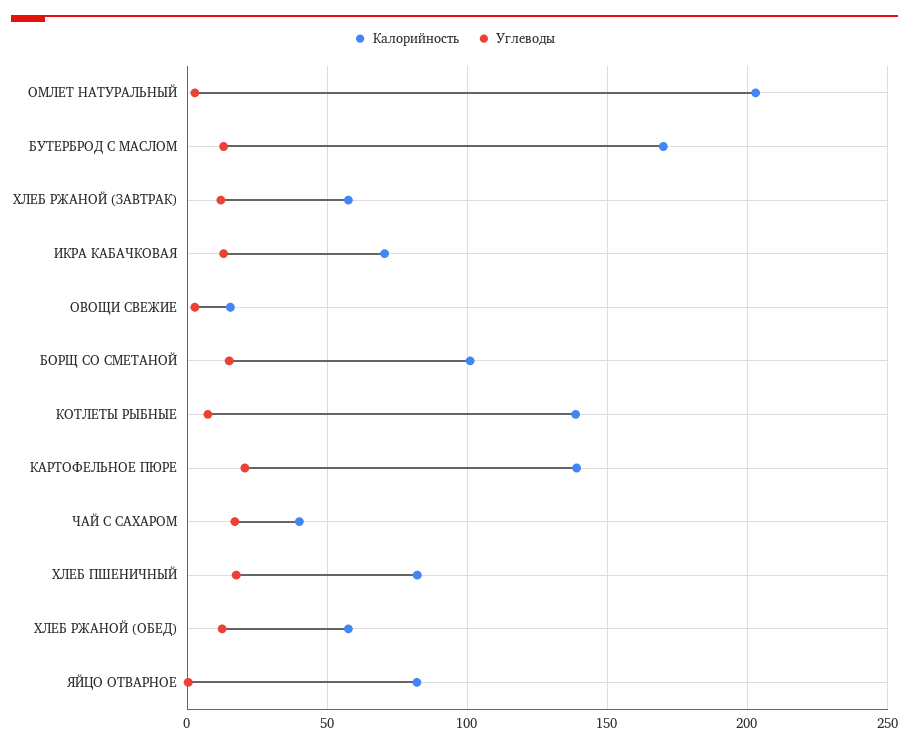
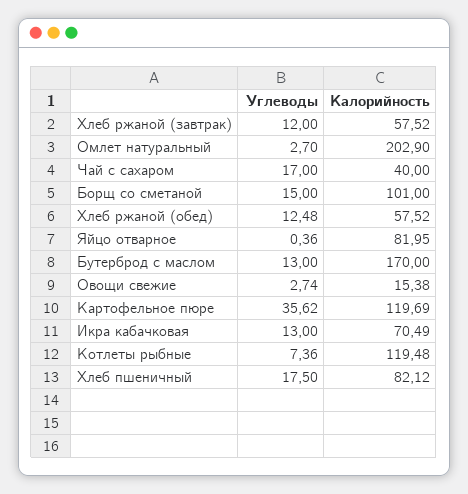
  {
    "Калорийность": {
      "ОМЛЕТ НАТУРАЛЬНЫЙ": 202.9,
      "БУТЕРБРОД С МАСЛОМ": 170,
      "ХЛЕБ РЖАНОЙ (ЗАВТРАК)": 57.52,
      "ИКРА КАБАЧКОВАЯ": 70.49,
      "ОВОЩИ СВЕЖИЕ": 15.38,
      "БОРЩ СО СМЕТАНОЙ": 101,
-     "КОТЛЕТЫ РЫБНЫЕ": 140,
+     "КОТЛЕТЫ РЫБНЫЕ": 119.48,
-     "КАРТОФЕЛЬНОЕ ПЮРЕ": 140,
+     "КАРТОФЕЛЬНОЕ ПЮРЕ": 119.69,
      "ЧАЙ С САХАРОМ": 40,
      "ХЛЕБ ПШЕНИЧНЫЙ": 82.12,
      "ХЛЕБ РЖАНОЙ (ОБЕД)": 57.52,
      "ЯЙЦО ОТВАРНОЕ": 81.95
    },
    "Углеводы": {
      "ОМЛЕТ НАТУРАЛЬНЫЙ": 2.7,
      "БУТЕРБРОД С МАСЛОМ": 13,
      "ХЛЕБ РЖАНОЙ (ЗАВТРАК)": 12,
      "ИКРА КАБАЧКОВАЯ": 13,
      "ОВОЩИ СВЕЖИЕ": 2.74,
      "БОРЩ СО СМЕТАНОЙ": 15,
      "КОТЛЕТЫ РЫБНЫЕ": 7.36,
-     "КАРТОФЕЛЬНОЕ ПЮРЕ": 20,
+     "КАРТОФЕЛЬНОЕ ПЮРЕ": 35.62,
      "ЧАЙ С САХАРОМ": 17,
      "ХЛЕБ ПШЕНИЧНЫЙ": 17.5,
      "ХЛЕБ РЖАНОЙ (ОБЕД)": 12.48,
      "ЯЙЦО ОТВАРНОЕ": 0.36
    }
  }

